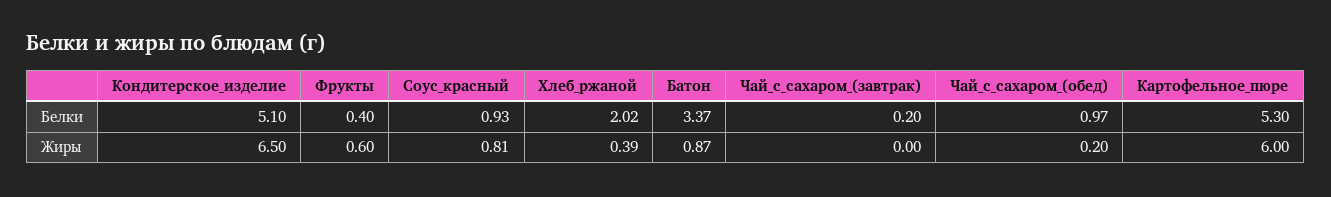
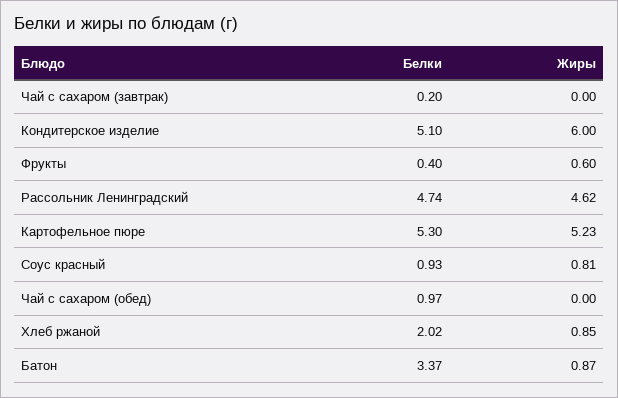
  {
    "Кондитерское_изделие": {
      "Белки": 5.1,
-     "Жиры": 6.5
+     "Жиры": 6
    },
    "Фрукты": {
      "Белки": 0.4,
      "Жиры": 0.6
    },
    "Соус_красный": {
      "Белки": 0.93,
      "Жиры": 0.81
    },
    "Хлеб_ржаной": {
      "Белки": 2.02,
-     "Жиры": 0.39
+     "Жиры": 0.85
    },
    "Батон": {
      "Белки": 3.37,
      "Жиры": 0.87
    },
    "Чай_с_сахаром_(завтрак)": {
      "Белки": 0.2,
      "Жиры": 0
    },
    "Чай_с_сахаром_(обед)": {
      "Белки": 0.97,
-     "Жиры": 0.2
+     "Жиры": 0
    },
    "Картофельное_пюре": {
      "Белки": 5.3,
-     "Жиры": 6
+     "Жиры": 5.23
-   }
+   },
+   "Рассольник Ленинградский": {
+     "Белки": 4.74,
+     "Жиры": 4.62
+   }
  }

